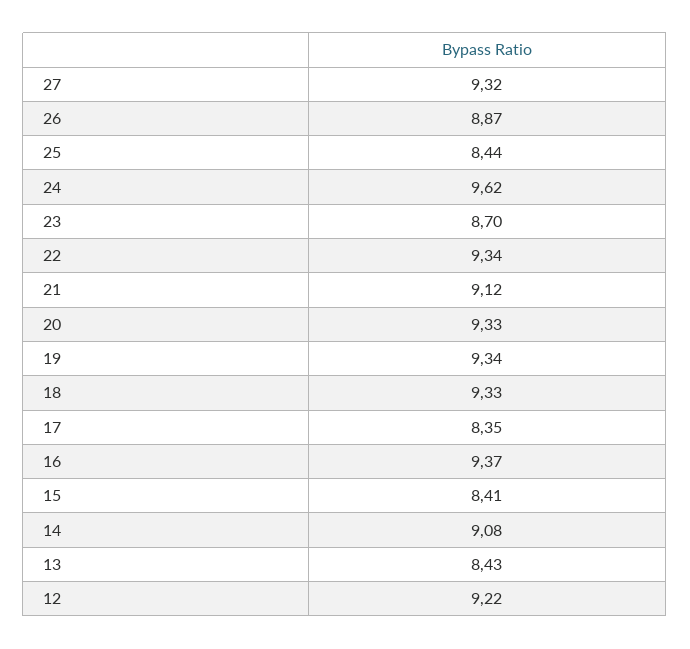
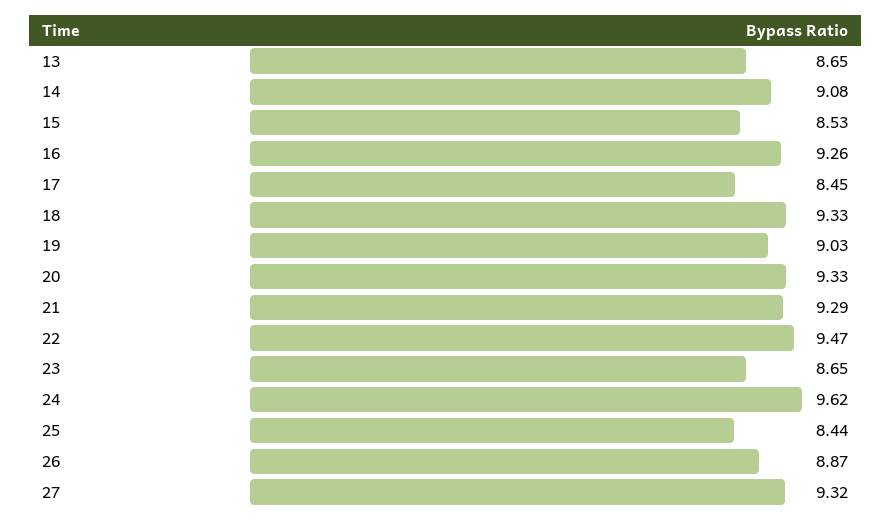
  {
    "27": 9.32,
    "26": 8.87,
    "25": 8.44,
    "24": 9.62,
-   "23": 8.7,
+   "23": 8.65,
-   "22": 9.34,
+   "22": 9.47,
-   "21": 9.12,
+   "21": 9.29,
    "20": 9.33,
-   "19": 9.34,
+   "19": 9.03,
    "18": 9.33,
-   "17": 8.35,
+   "17": 8.45,
-   "16": 9.37,
+   "16": 9.26,
-   "15": 8.41,
+   "15": 8.53,
    "14": 9.08,
-   "13": 8.43,
+   "13": 8.65
-   "12": 9.22
  }

